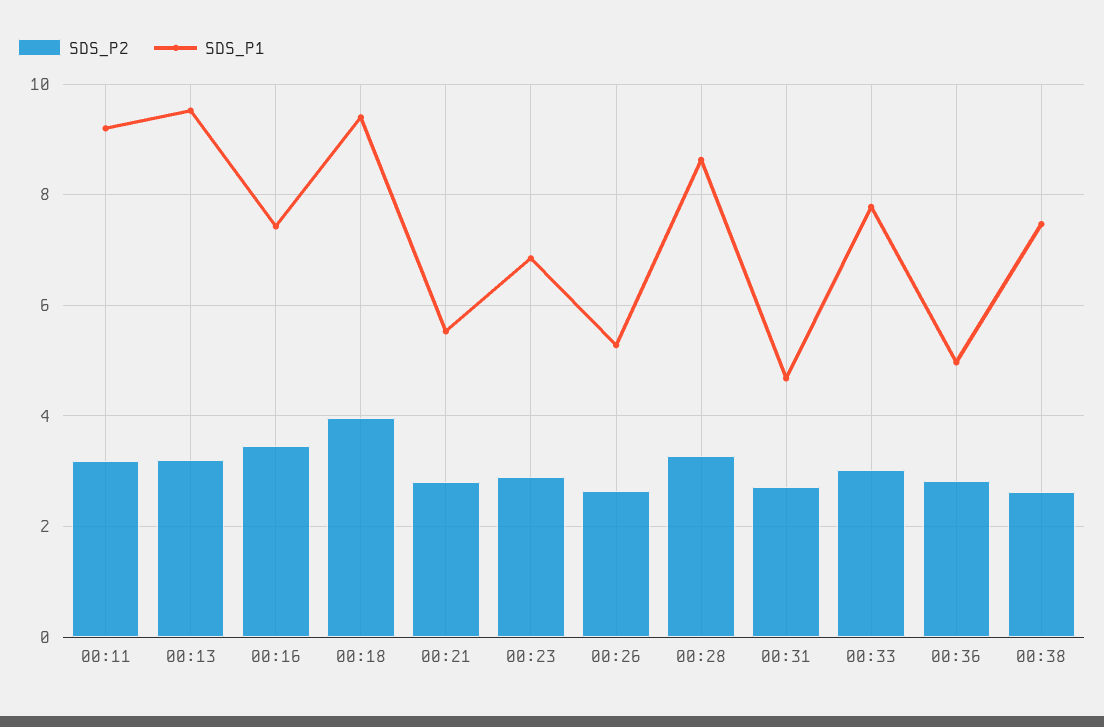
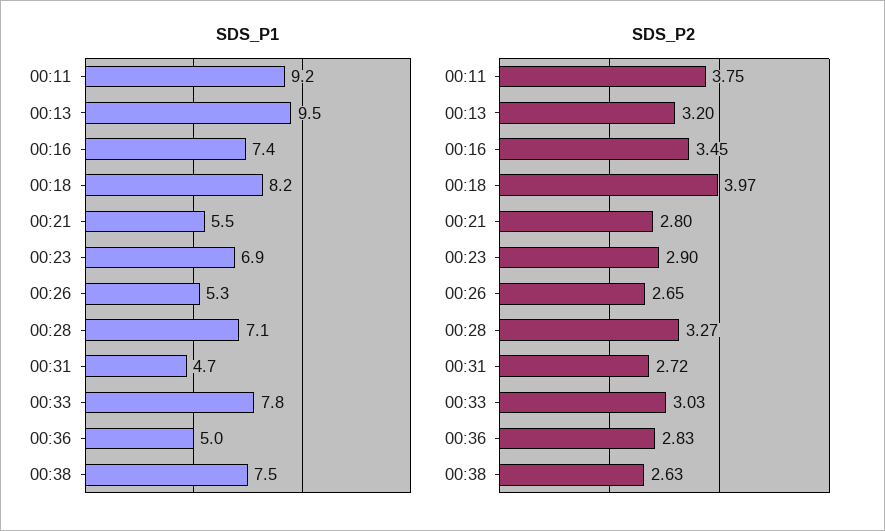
  {
    "SDS_P2": {
-     "00:11": 3.2,
+     "00:11": 3.75,
      "00:13": 3.2,
      "00:16": 3.45,
      "00:18": 3.97,
      "00:21": 2.8,
      "00:23": 2.9,
      "00:26": 2.65,
      "00:28": 3.27,
      "00:31": 2.72,
      "00:33": 3.03,
      "00:36": 2.83,
      "00:38": 2.63
    },
    "SDS_P1": {
      "00:11": 9.2,
      "00:13": 9.5,
      "00:16": 7.4,
-     "00:18": 9.4,
+     "00:18": 8.2,
      "00:21": 5.5,
      "00:23": 6.9,
      "00:26": 5.3,
-     "00:28": 8.6,
+     "00:28": 7.1,
      "00:31": 4.7,
      "00:33": 7.8,
      "00:36": 5,
      "00:38": 7.5
    }
  }

